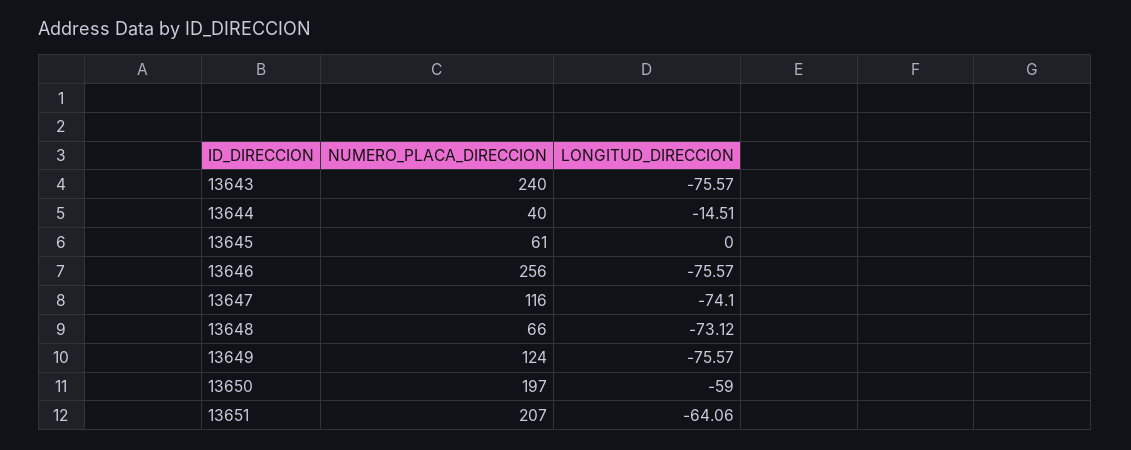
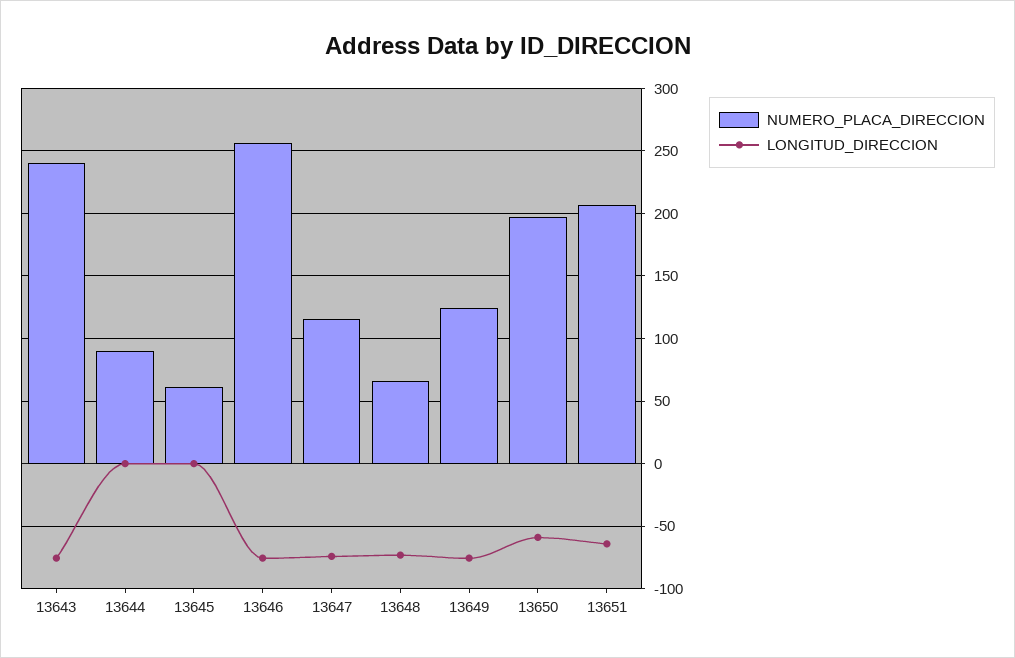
  {
    "NUMERO_PLACA_DIRECCION": {
      "13643": 240,
-     "13644": 40,
+     "13644": 90,
      "13645": 61,
      "13646": 256,
      "13647": 116,
      "13648": 66,
      "13649": 124,
      "13650": 197,
      "13651": 207
    },
    "LONGITUD_DIRECCION": {
      "13643": -75.57,
-     "13644": -14.51,
+     "13644": 0,
      "13645": 0,
      "13646": -75.57,
      "13647": -74.1,
      "13648": -73.12,
      "13649": -75.57,
      "13650": -59,
      "13651": -64.06
    }
  }

